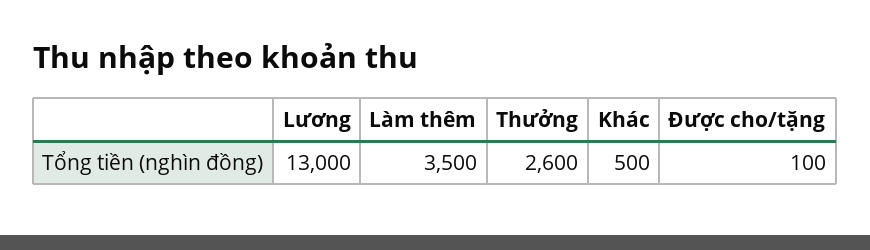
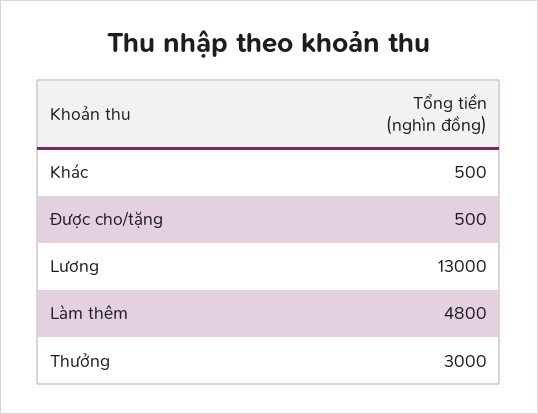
  {
    "Lương": 13000,
-   "Làm thêm": 3500,
+   "Làm thêm": 4800,
-   "Thưởng": 2600,
+   "Thưởng": 3000,
    "Khác": 500,
-   "Được cho/tặng": 100
+   "Được cho/tặng": 500
  }

